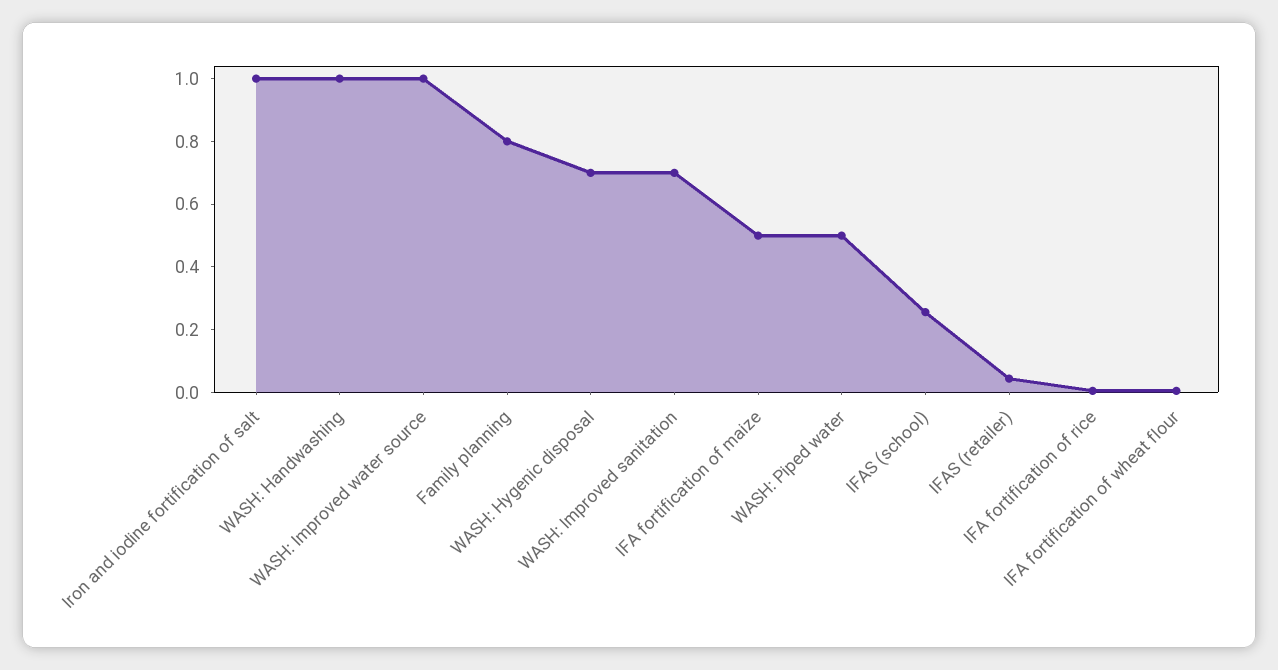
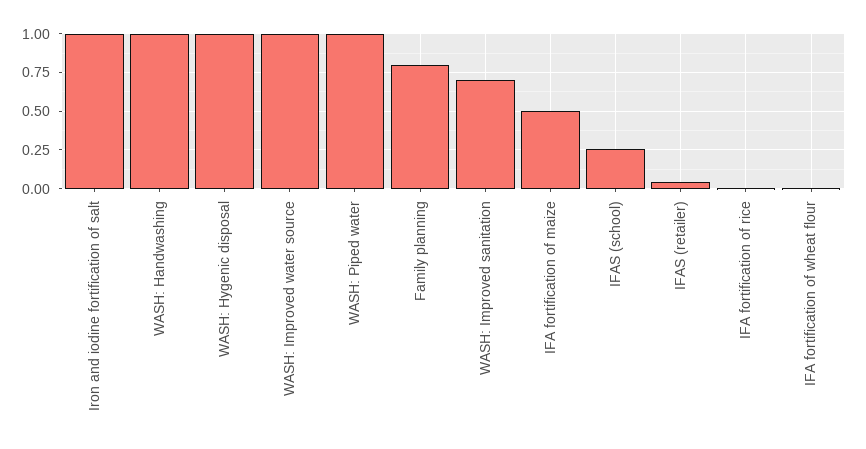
  {
    "Iron and iodine fortification of salt": 1,
    "WASH: Handwashing": 1,
    "WASH: Improved water source": 1,
    "Family planning": 0.8,
-   "WASH: Hygenic disposal": 0.7,
+   "WASH: Hygenic disposal": 1,
    "WASH: Improved sanitation": 0.7,
    "IFA fortification of maize": 0.5,
-   "WASH: Piped water": 0.5,
+   "WASH: Piped water": 1,
    "IFAS (school)": 0.25,
    "IFAS (retailer)": 0.05,
    "IFA fortification of rice": 0,
    "IFA fortification of wheat flour": 0
  }

